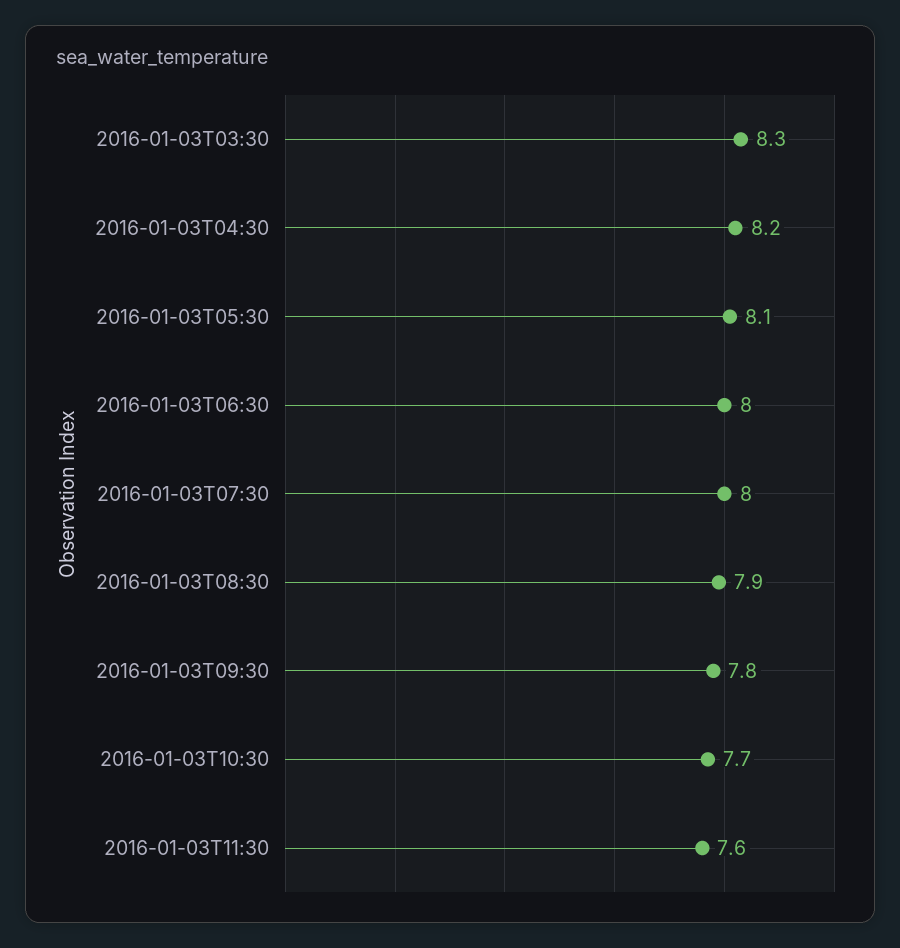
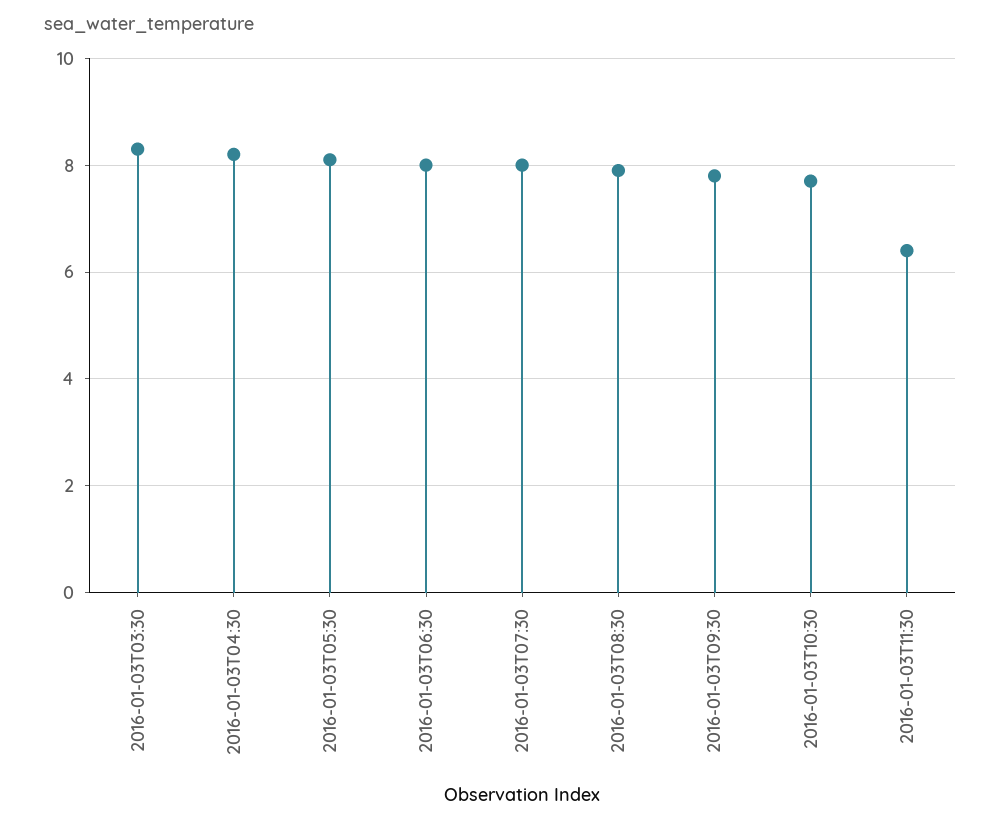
  {
    "2016-01-03T03:30": 8.3,
    "2016-01-03T04:30": 8.2,
    "2016-01-03T05:30": 8.1,
    "2016-01-03T06:30": 8,
    "2016-01-03T07:30": 8,
    "2016-01-03T08:30": 7.9,
    "2016-01-03T09:30": 7.8,
    "2016-01-03T10:30": 7.7,
-   "2016-01-03T11:30": 7.6
+   "2016-01-03T11:30": 6.5
  }

